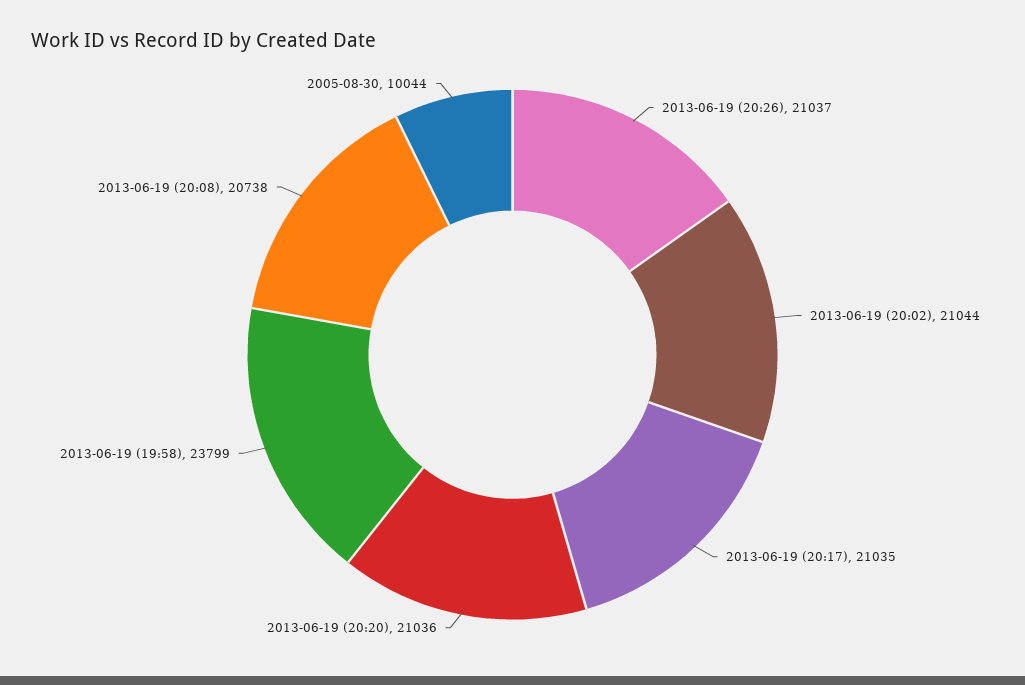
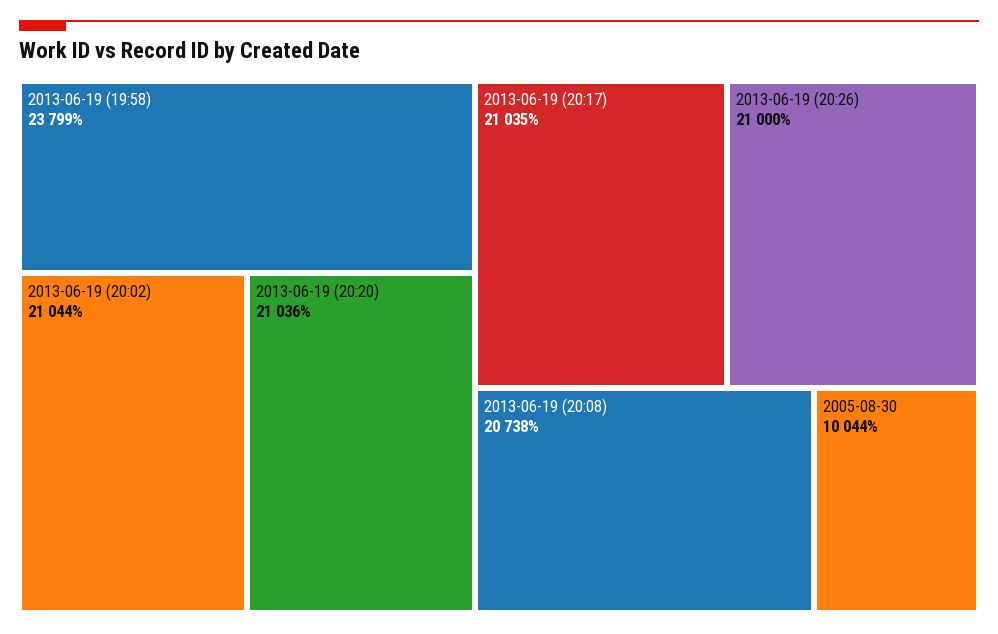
  {
-   "2013-06-19 (20:26)": 21037,
+   "2013-06-19 (20:26)": 21000,
    "2013-06-19 (20:02)": 21044,
    "2013-06-19 (20:17)": 21035,
    "2013-06-19 (20:20)": 21036,
    "2013-06-19 (19:58)": 23799,
    "2013-06-19 (20:08)": 20738,
    "2005-08-30": 10044
  }

